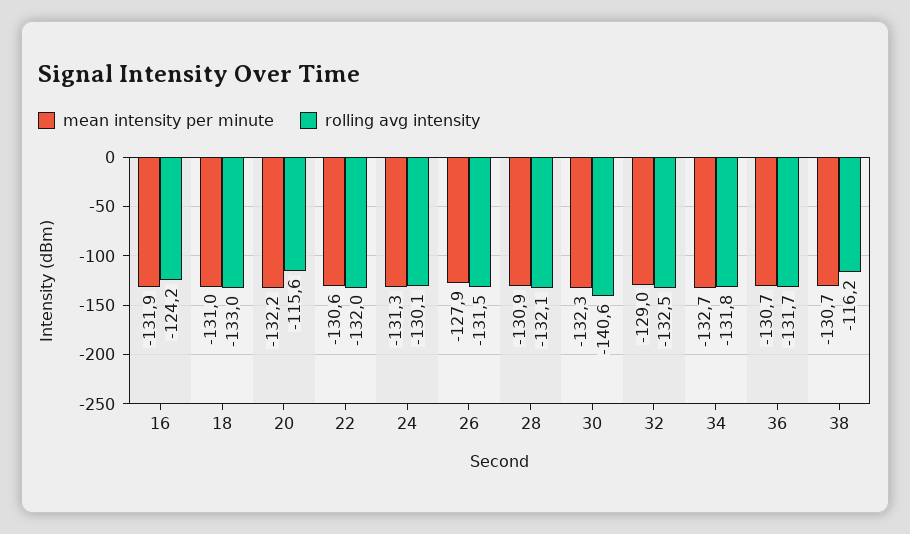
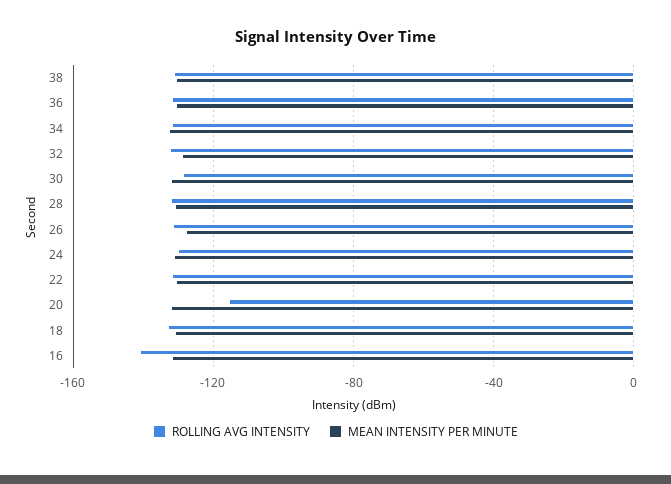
  {
    "mean intensity per minute": {
      "16": -131.9,
      "18": -131,
      "20": -132.2,
      "22": -130.6,
      "24": -131.3,
      "26": -127.9,
      "28": -130.9,
      "30": -132.3,
      "32": -129,
      "34": -132.7,
      "36": -130.7,
      "38": -130.7
    },
    "rolling avg intensity": {
-     "16": -124.2,
+     "16": -140,
      "18": -133,
      "20": -115.6,
      "22": -132,
      "24": -130.1,
      "26": -131.5,
      "28": -132.1,
-     "30": -140.6,
+     "30": -130,
      "32": -132.5,
      "34": -131.8,
      "36": -131.7,
-     "38": -116.2
+     "38": -130
    }
  }

